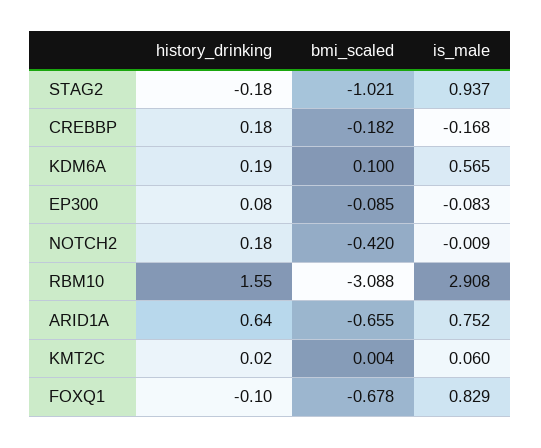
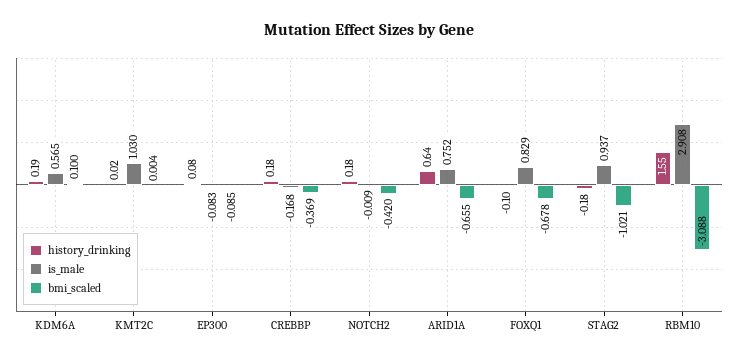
  {
    "history_drinking": {
      "STAG2": -0.18,
      "CREBBP": 0.18,
      "KDM6A": 0.19,
      "EP300": 0.08,
      "NOTCH2": 0.18,
      "RBM10": 1.55,
      "ARID1A": 0.64,
      "KMT2C": 0.02,
      "FOXQ1": -0.1
    },
    "bmi_scaled": {
      "STAG2": -1.021,
-     "CREBBP": -0.182,
+     "CREBBP": -0.369,
      "KDM6A": 0.1,
      "EP300": -0.085,
      "NOTCH2": -0.42,
      "RBM10": -3.088,
      "ARID1A": -0.655,
      "KMT2C": 0.004,
      "FOXQ1": -0.678
    },
    "is_male": {
      "STAG2": 0.937,
      "CREBBP": -0.168,
      "KDM6A": 0.565,
      "EP300": -0.083,
      "NOTCH2": -0.009,
      "RBM10": 2.908,
      "ARID1A": 0.752,
-     "KMT2C": 0.06,
+     "KMT2C": 1.03,
      "FOXQ1": 0.829
    }
  }

